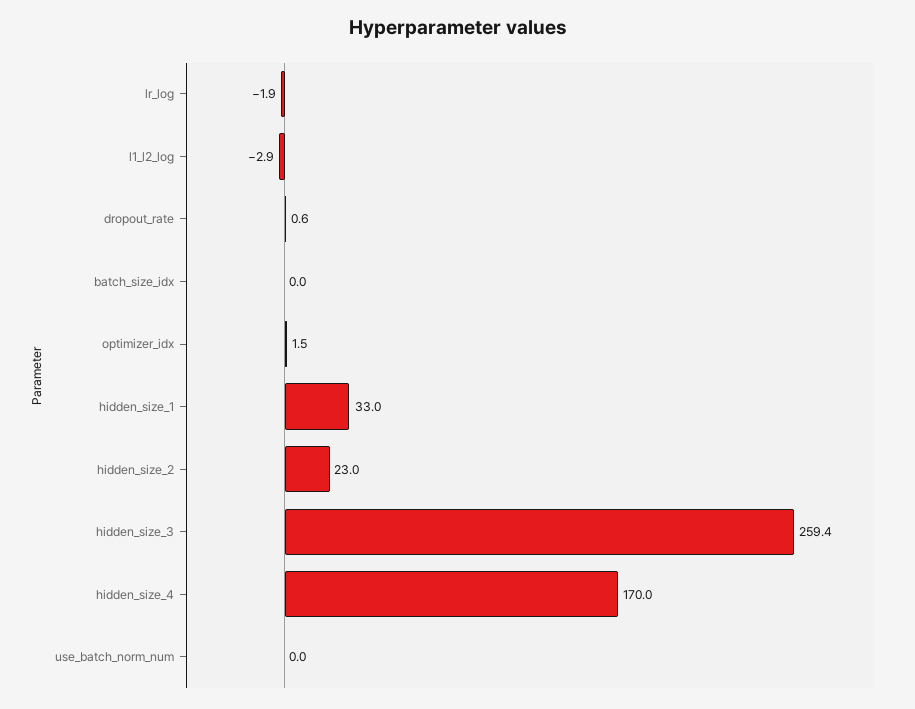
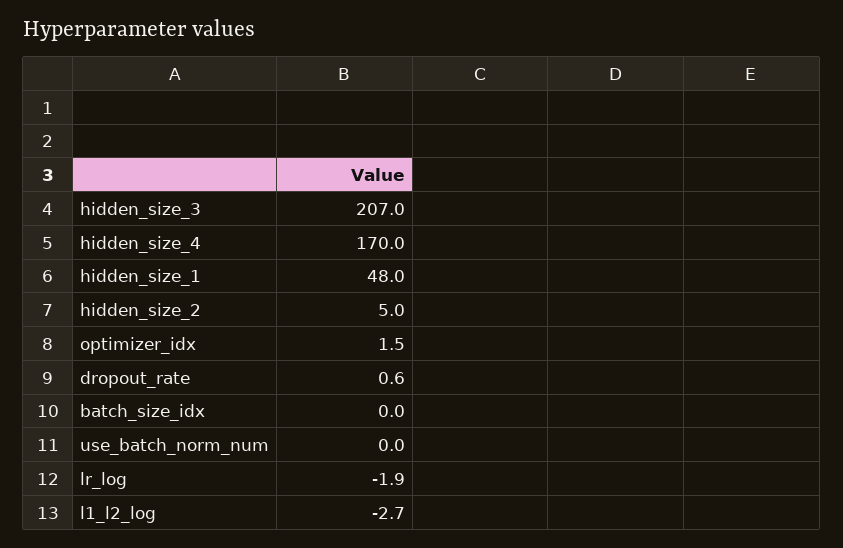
  {
    "lr_log": -1.9,
-   "l1_l2_log": -2.9,
+   "l1_l2_log": -2.7,
    "dropout_rate": 0.6,
    "batch_size_idx": 0,
    "optimizer_idx": 1.5,
-   "hidden_size_1": 33,
+   "hidden_size_1": 48,
-   "hidden_size_2": 23,
+   "hidden_size_2": 5,
-   "hidden_size_3": 259.4,
+   "hidden_size_3": 207,
    "hidden_size_4": 170,
    "use_batch_norm_num": 0
  }

